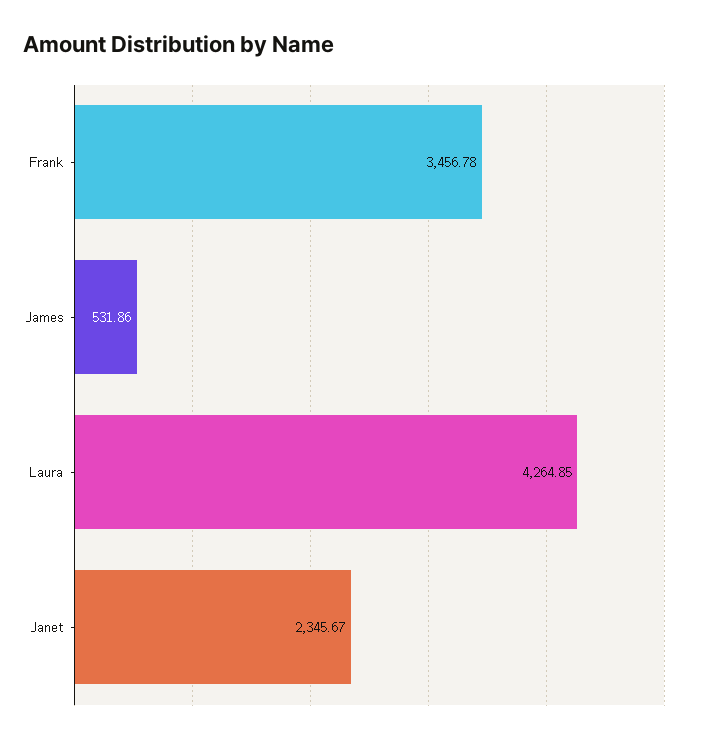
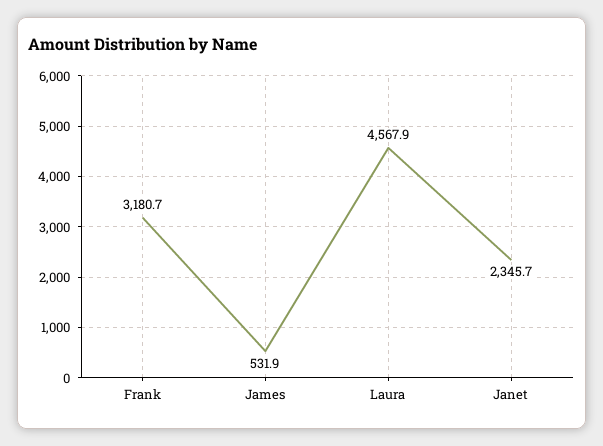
  {
-   "Frank": 3456.78,
+   "Frank": 3180.7,
    "James": 531.86,
-   "Laura": 4264.85,
+   "Laura": 4567.9,
    "Janet": 2345.67
  }

